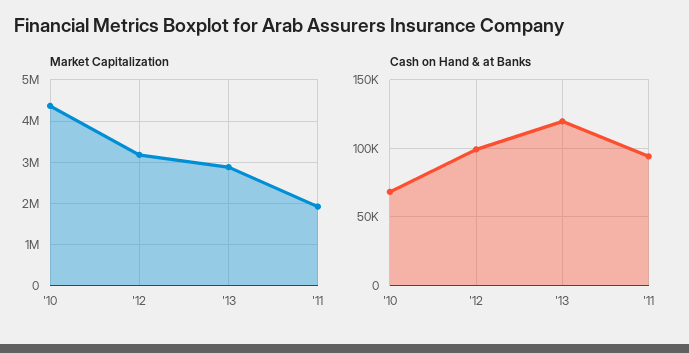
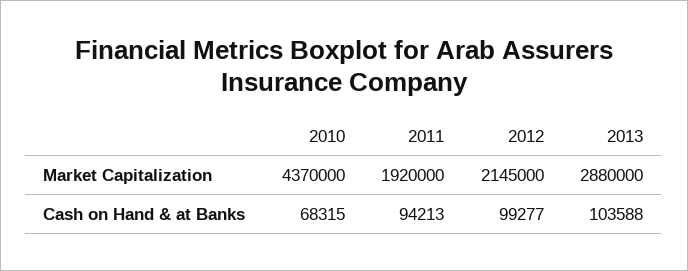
  {
    "Market Capitalization": {
      "'10": 4370000,
-     "'12": 3200000,
+     "'12": 2145000,
      "'13": 2880000,
      "'11": 1920000
    },
    "Cash on Hand & at Banks": {
      "'10": 68315,
      "'12": 99277,
-     "'13": 120000,
+     "'13": 103588,
      "'11": 94213
    }
  }

